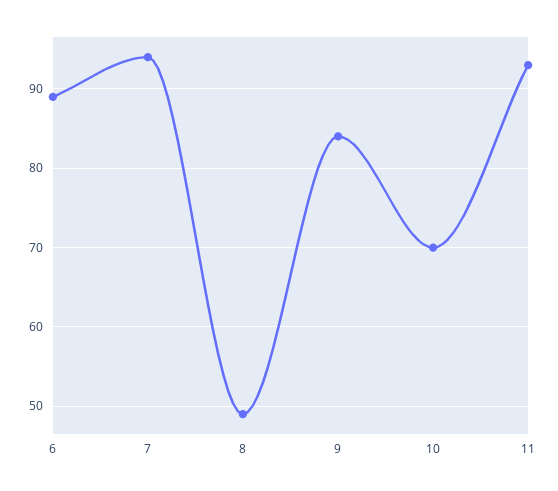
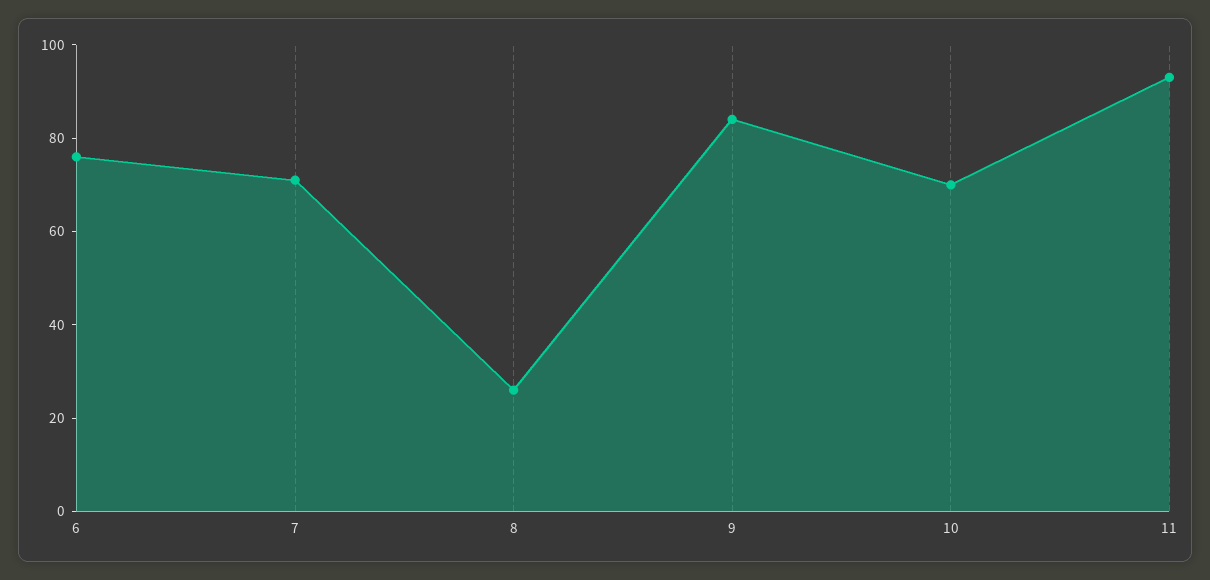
  {
-   "6": 89,
+   "6": 75,
-   "7": 94,
+   "7": 70,
-   "8": 49,
+   "8": 25,
    "9": 84,
    "10": 70,
    "11": 93
  }

